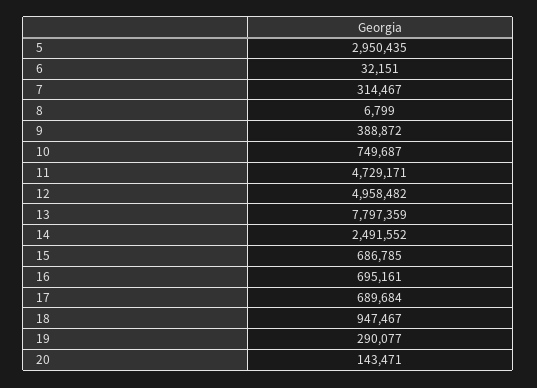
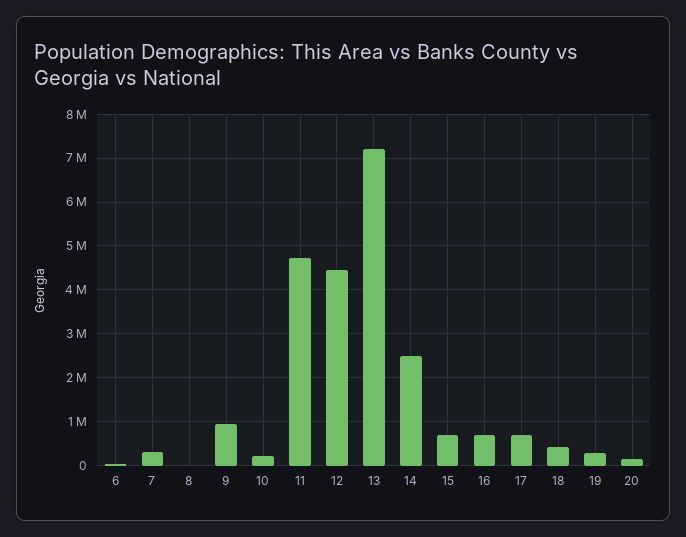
  {
-   "5": 2950435,
    "6": 32151,
    "7": 314467,
    "8": 6799,
-   "9": 388872,
+   "9": 1000000,
-   "10": 749687,
+   "10": 200000,
    "11": 4729171,
-   "12": 4958482,
+   "12": 4400000,
-   "13": 7797359,
+   "13": 7200000,
    "14": 2491552,
    "15": 686785,
    "16": 695161,
    "17": 689684,
-   "18": 947467,
+   "18": 400000,
    "19": 290077,
    "20": 143471
  }

